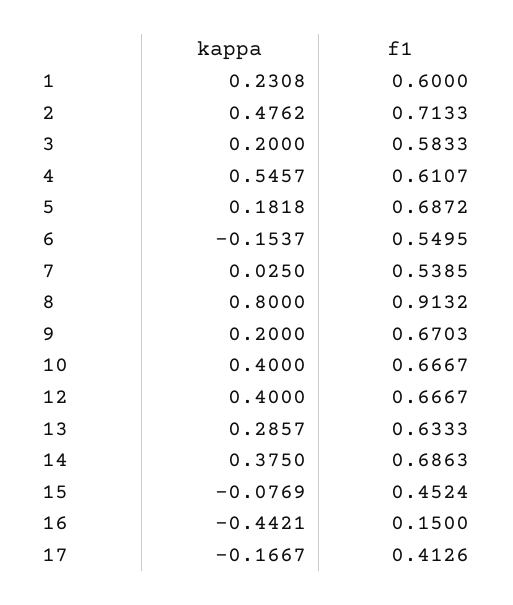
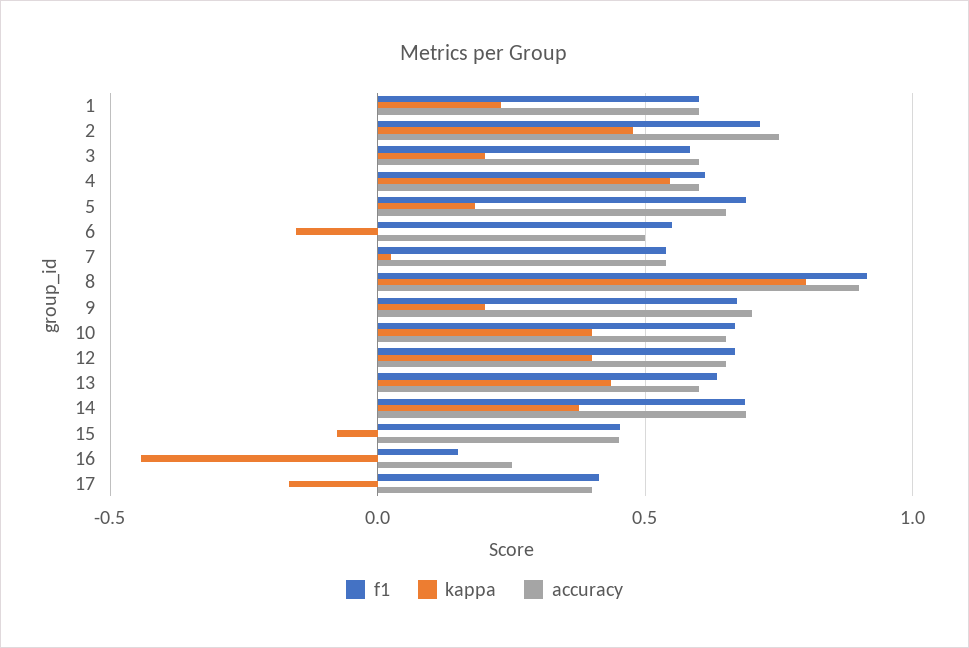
  {
    "kappa": {
      "1": 0.2308,
      "2": 0.4762,
      "3": 0.2,
      "4": 0.5457,
      "5": 0.1818,
      "6": -0.1537,
      "7": 0.025,
      "8": 0.8,
      "9": 0.2,
      "10": 0.4,
      "12": 0.4,
-     "13": 0.2857,
+     "13": 0.45,
      "14": 0.375,
      "15": -0.0769,
      "16": -0.4421,
      "17": -0.1667
    },
    "f1": {
      "1": 0.6,
      "2": 0.7133,
      "3": 0.5833,
      "4": 0.6107,
      "5": 0.6872,
      "6": 0.5495,
      "7": 0.5385,
      "8": 0.9132,
      "9": 0.6703,
      "10": 0.6667,
      "12": 0.6667,
      "13": 0.6333,
      "14": 0.6863,
      "15": 0.4524,
      "16": 0.15,
      "17": 0.4126
-   }
+   },
+   "accuracy": {
+     "1": 0.6,
+     "2": 0.75,
+     "3": 0.6,
+     "4": 0.6,
+     "5": 0.65,
+     "6": 0.5,
+     "7": 0.55,
+     "8": 0.9,
+     "9": 0.7,
+     "10": 0.65,
+     "12": 0.65,
+     "13": 0.6,
+     "14": 0.7,
+     "15": 0.45,
+     "16": 0.25,
+     "17": 0.4
+   }
  }

